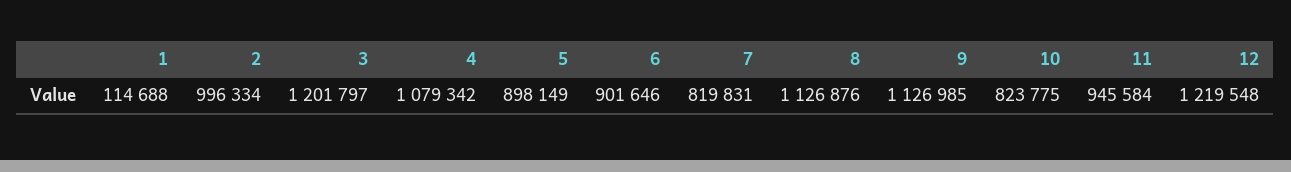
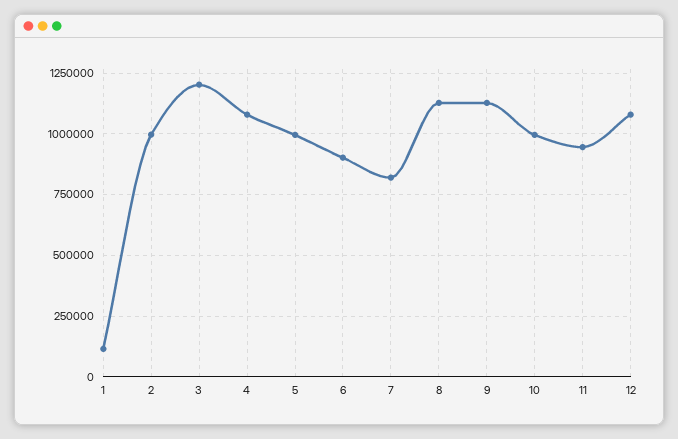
  {
    "1": 114688,
    "2": 996334,
    "3": 1201797,
    "4": 1079342,
-   "5": 898149,
+   "5": 1000000,
    "6": 901646,
    "7": 819831,
    "8": 1126876,
    "9": 1126985,
-   "10": 823775,
+   "10": 1000000,
    "11": 945584,
-   "12": 1219548
+   "12": 1075000
  }

